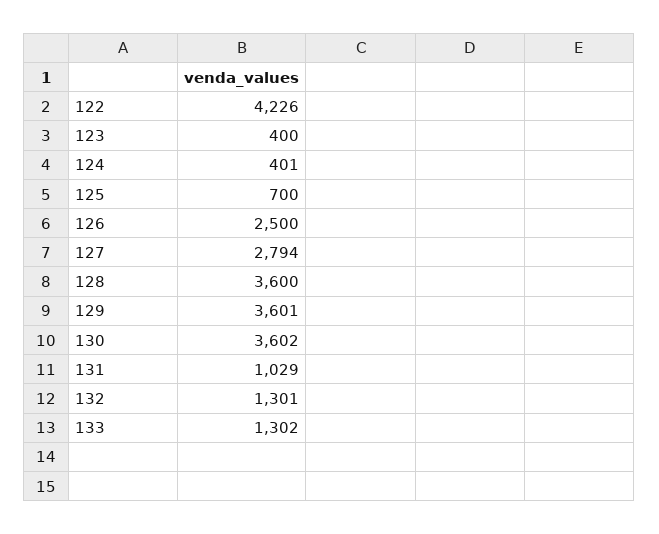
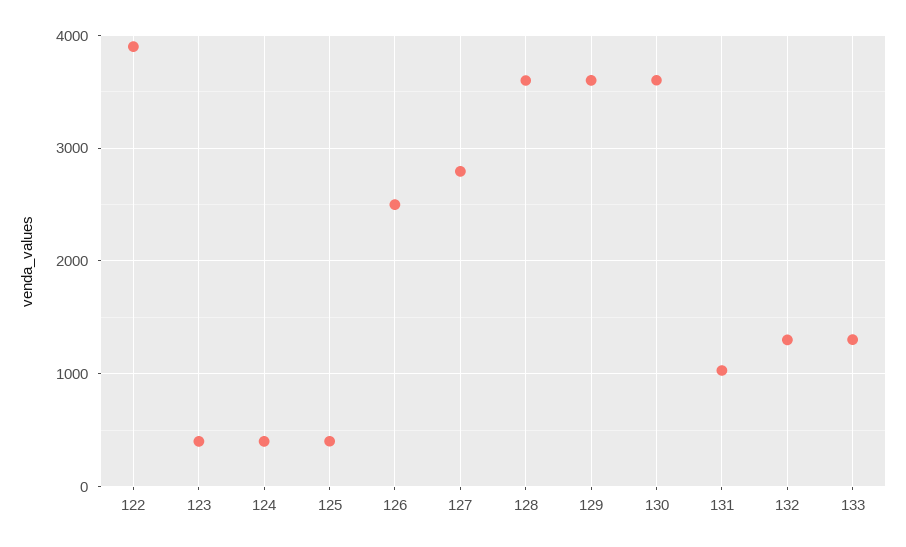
  {
-   "122": 4226,
+   "122": 3900,
    "123": 400,
    "124": 401,
-   "125": 700,
+   "125": 400,
    "126": 2500,
    "127": 2794,
    "128": 3600,
    "129": 3601,
    "130": 3602,
    "131": 1029,
    "132": 1301,
    "133": 1302
  }

